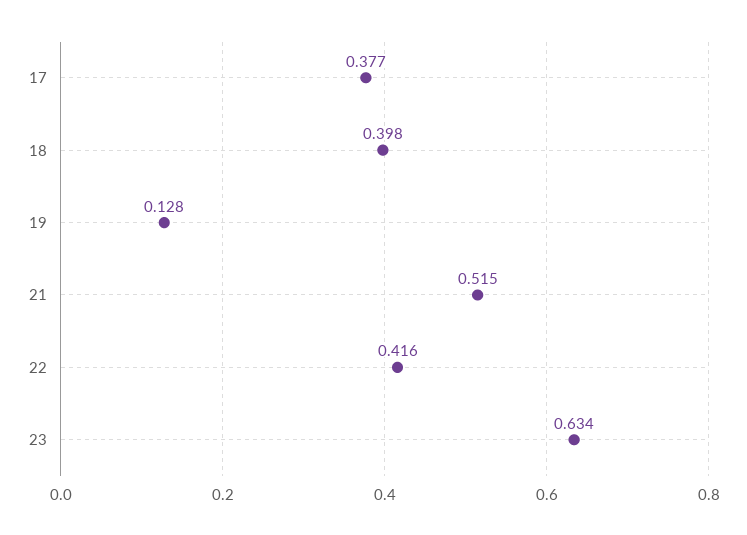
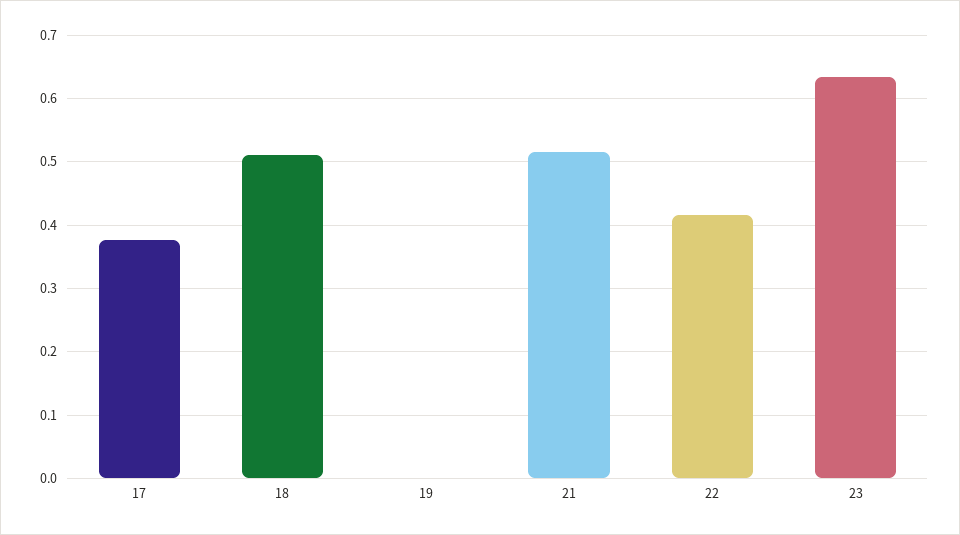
  {
    "17": 0.377,
-   "18": 0.398,
+   "18": 0.51,
-   "19": 0.128,
+   "19": 0,
    "21": 0.515,
    "22": 0.416,
    "23": 0.634
  }

